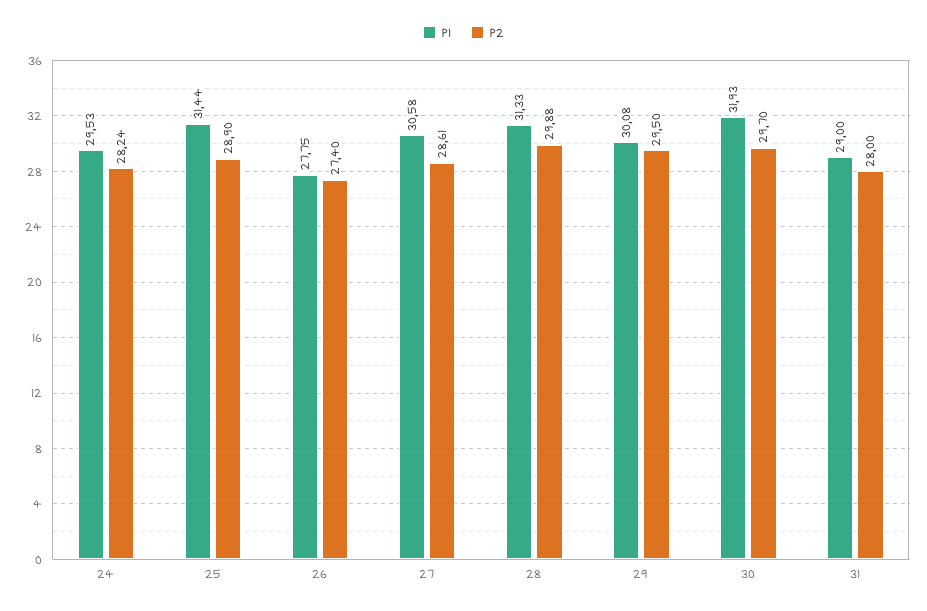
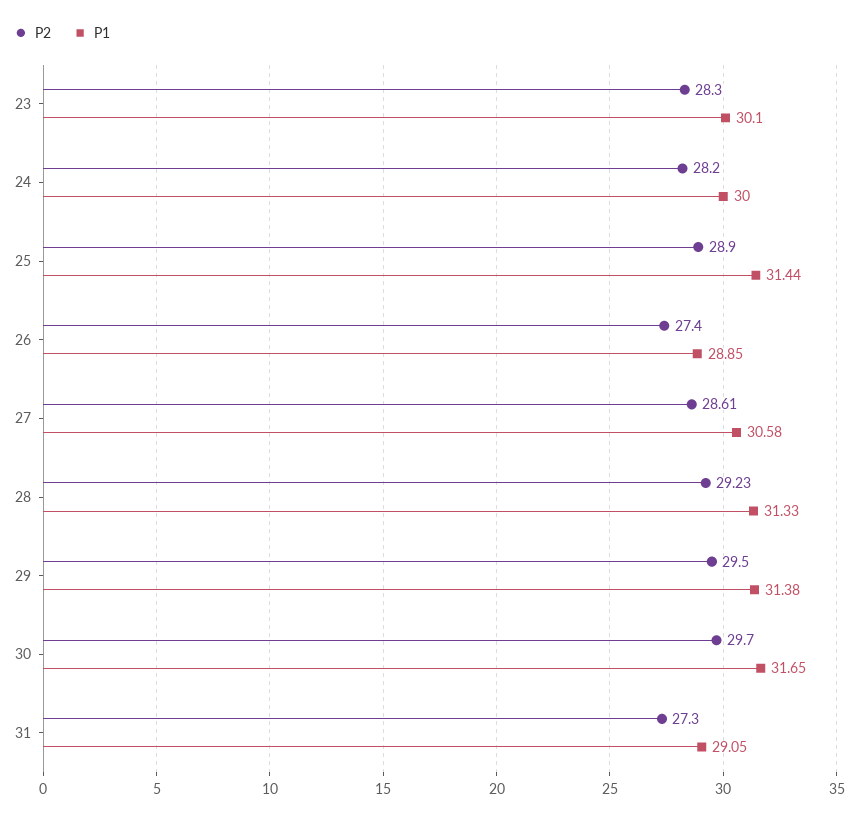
  {
    "P1": {
-     "24": 29.53,
+     "24": 30,
      "25": 31.44,
-     "26": 27.75,
+     "26": 28.85,
      "27": 30.58,
      "28": 31.33,
-     "29": 30.08,
+     "29": 31.38,
-     "30": 31.93,
+     "30": 31.65,
-     "31": 29
+     "31": 29.05,
+     "23": 30.1
    },
    "P2": {
-     "24": 28.24,
+     "24": 28.2,
      "25": 28.9,
      "26": 27.4,
      "27": 28.61,
-     "28": 29.88,
+     "28": 29.23,
      "29": 29.5,
      "30": 29.7,
-     "31": 28
+     "31": 27.3,
+     "23": 28.3
    }
  }

